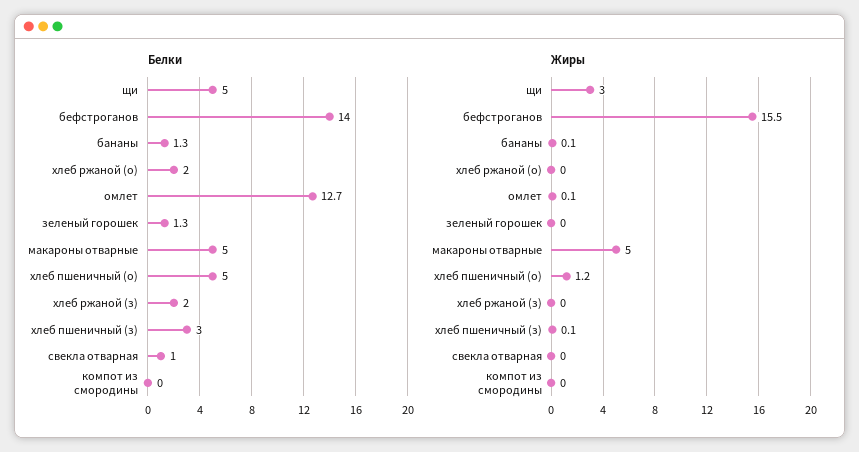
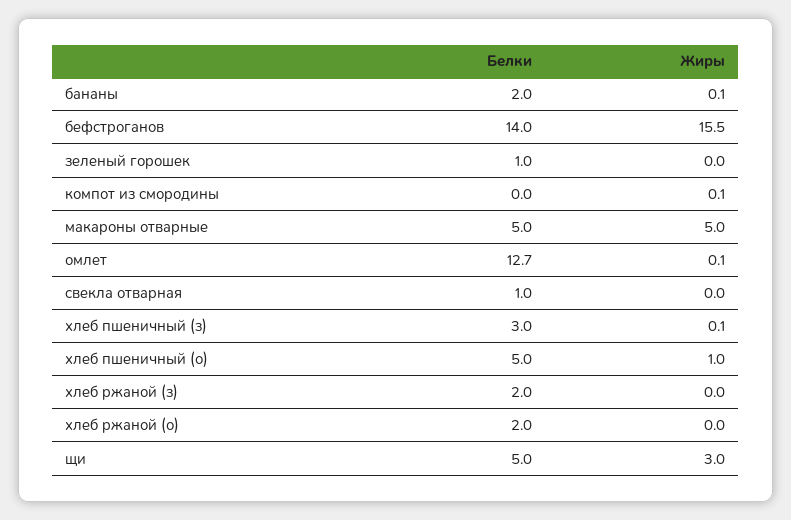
  {
    "Белки": {
      "щи": 5,
      "бефстроганов": 14,
-     "бананы": 1.3,
+     "бананы": 2,
      "хлеб ржаной (о)": 2,
      "омлет": 12.7,
-     "зеленый горошек": 1.3,
+     "зеленый горошек": 1,
      "макароны отварные": 5,
      "хлеб пшеничный (о)": 5,
      "хлеб ржаной (з)": 2,
      "хлеб пшеничный (з)": 3,
      "свекла отварная": 1,
      "компот из смородины": 0
    },
    "Жиры": {
      "щи": 3,
      "бефстроганов": 15.5,
      "бананы": 0.1,
      "хлеб ржаной (о)": 0,
      "омлет": 0.1,
      "зеленый горошек": 0,
      "макароны отварные": 5,
-     "хлеб пшеничный (о)": 1.2,
+     "хлеб пшеничный (о)": 1,
      "хлеб ржаной (з)": 0,
      "хлеб пшеничный (з)": 0.1,
      "свекла отварная": 0,
-     "компот из смородины": 0
+     "компот из смородины": 0.1
    }
  }

